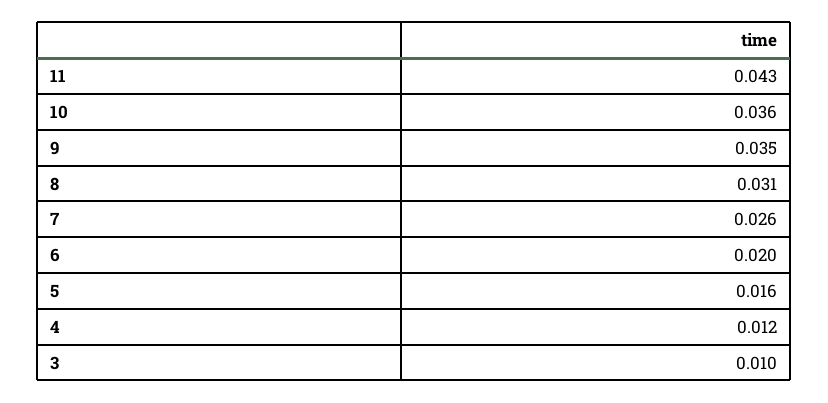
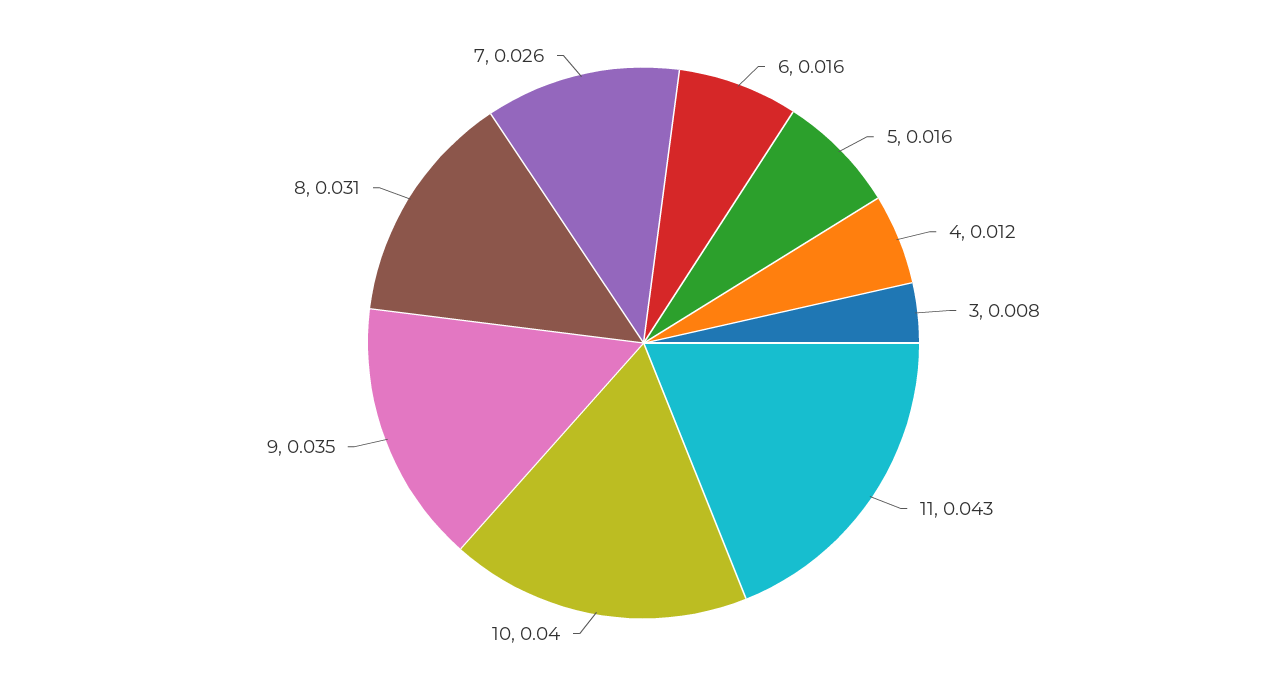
  {
    "11": 0.043,
-   "10": 0.036,
+   "10": 0.04,
    "9": 0.035,
    "8": 0.031,
    "7": 0.026,
-   "6": 0.02,
+   "6": 0.016,
    "5": 0.016,
    "4": 0.012,
-   "3": 0.01
+   "3": 0.008
  }

